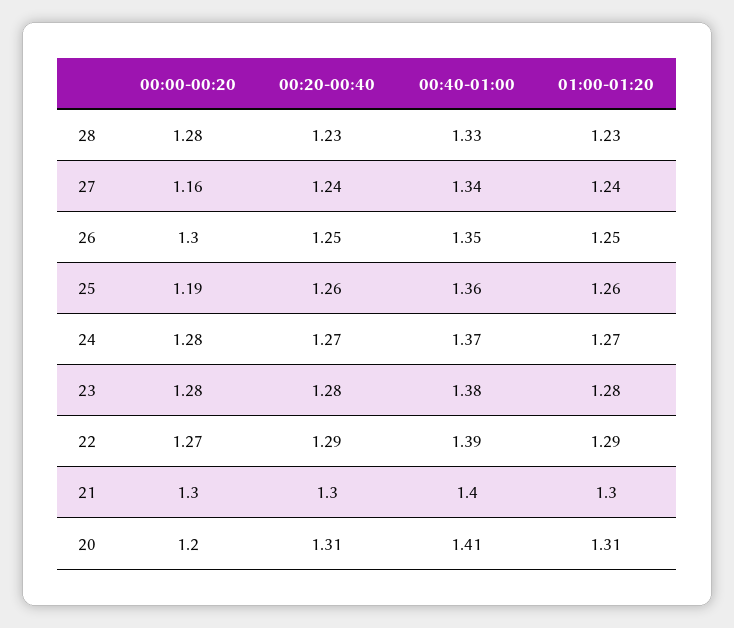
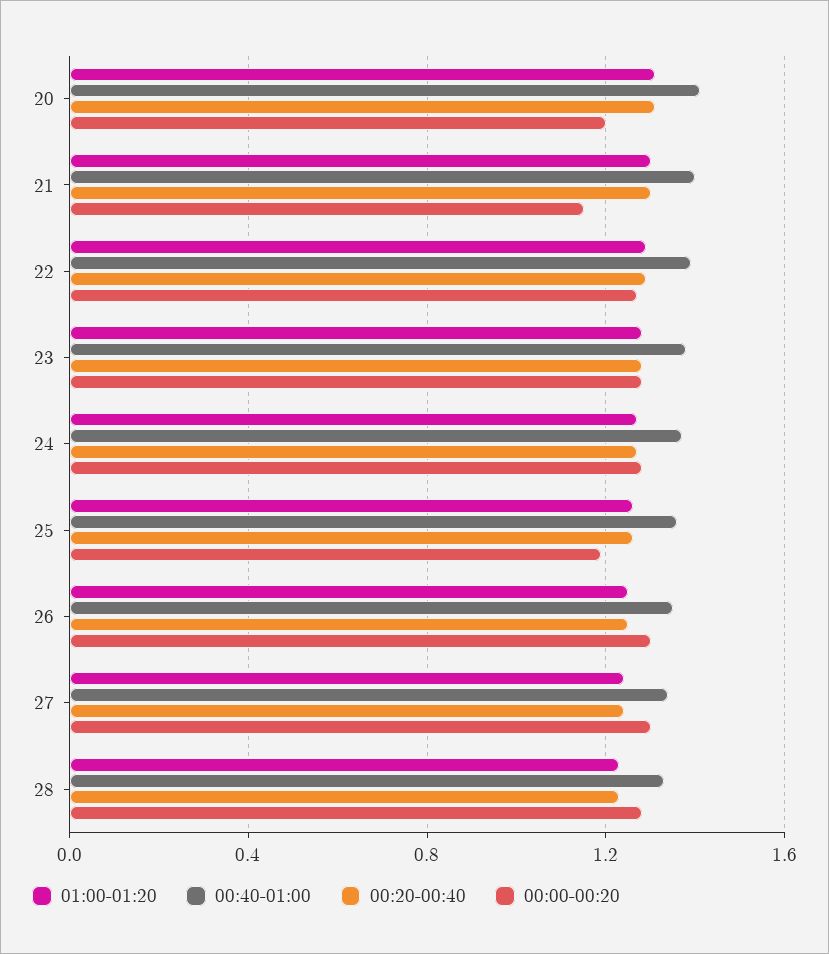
  {
    "00:00-00:20": {
      "28": 1.28,
-     "27": 1.16,
+     "27": 1.3,
      "26": 1.3,
      "25": 1.19,
      "24": 1.28,
      "23": 1.28,
      "22": 1.27,
-     "21": 1.3,
+     "21": 1.15,
      "20": 1.2
    },
    "00:20-00:40": {
      "28": 1.23,
      "27": 1.24,
      "26": 1.25,
      "25": 1.26,
      "24": 1.27,
      "23": 1.28,
      "22": 1.29,
      "21": 1.3,
      "20": 1.31
    },
    "00:40-01:00": {
      "28": 1.33,
      "27": 1.34,
      "26": 1.35,
      "25": 1.36,
      "24": 1.37,
      "23": 1.38,
      "22": 1.39,
      "21": 1.4,
      "20": 1.41
    },
    "01:00-01:20": {
      "28": 1.23,
      "27": 1.24,
      "26": 1.25,
      "25": 1.26,
      "24": 1.27,
      "23": 1.28,
      "22": 1.29,
      "21": 1.3,
      "20": 1.31
    }
  }

